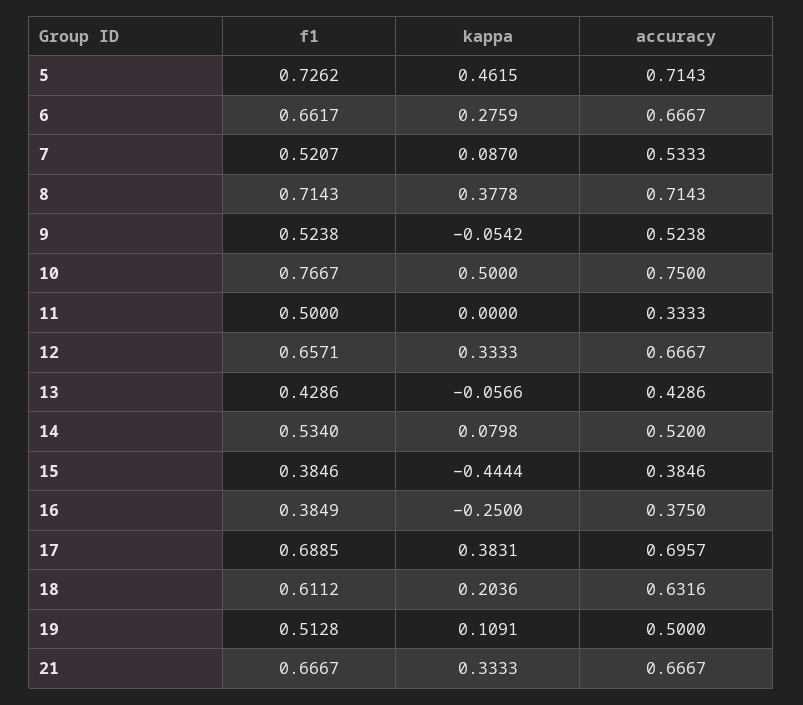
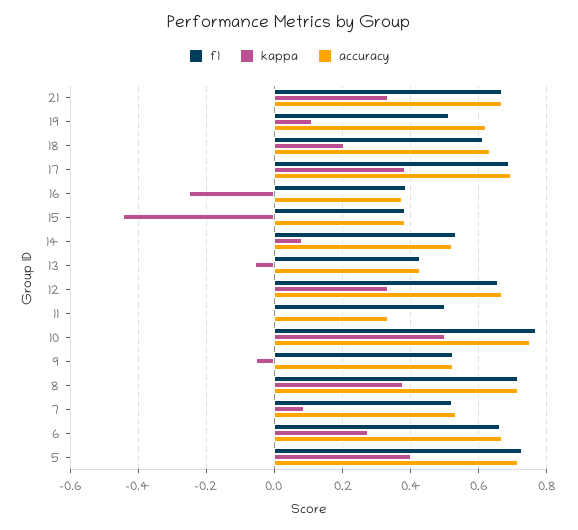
  {
    "f1": {
      "5": 0.7262,
      "6": 0.6617,
      "7": 0.5207,
      "8": 0.7143,
      "9": 0.5238,
      "10": 0.7667,
      "11": 0.5,
      "12": 0.6571,
      "13": 0.4286,
      "14": 0.534,
      "15": 0.3846,
      "16": 0.3849,
      "17": 0.6885,
      "18": 0.6112,
      "19": 0.5128,
      "21": 0.6667
    },
    "kappa": {
-     "5": 0.4615,
+     "5": 0.4,
      "6": 0.2759,
      "7": 0.087,
      "8": 0.3778,
      "9": -0.0542,
      "10": 0.5,
      "11": 0,
      "12": 0.3333,
      "13": -0.0566,
      "14": 0.0798,
      "15": -0.4444,
      "16": -0.25,
      "17": 0.3831,
      "18": 0.2036,
      "19": 0.1091,
      "21": 0.3333
    },
    "accuracy": {
      "5": 0.7143,
      "6": 0.6667,
      "7": 0.5333,
      "8": 0.7143,
      "9": 0.5238,
      "10": 0.75,
      "11": 0.3333,
      "12": 0.6667,
      "13": 0.4286,
      "14": 0.52,
      "15": 0.3846,
      "16": 0.375,
      "17": 0.6957,
      "18": 0.6316,
-     "19": 0.5,
+     "19": 0.62,
      "21": 0.6667
    }
  }

